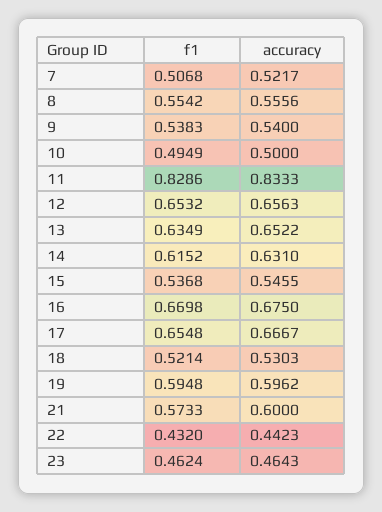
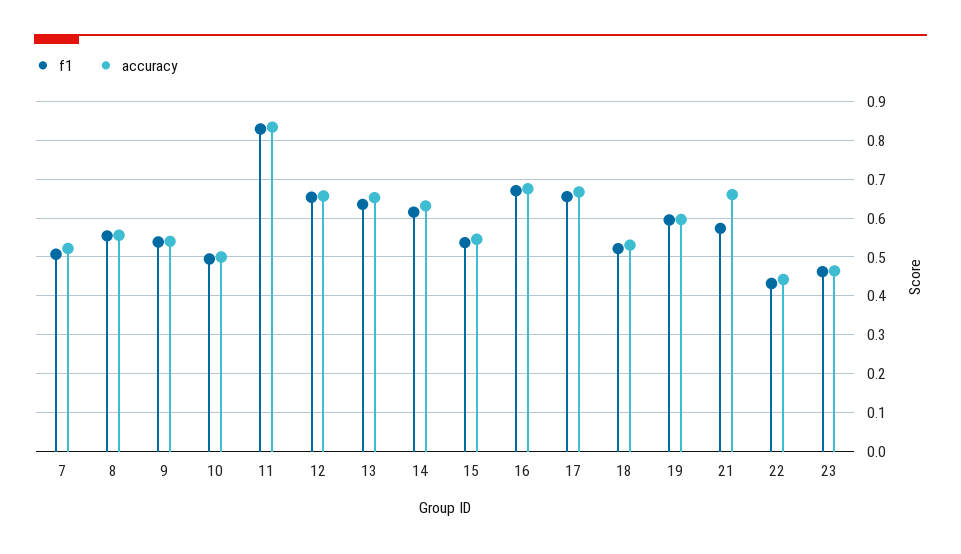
  {
    "f1": {
      "7": 0.5068,
      "8": 0.5542,
      "9": 0.5383,
      "10": 0.4949,
      "11": 0.8286,
      "12": 0.6532,
      "13": 0.6349,
      "14": 0.6152,
      "15": 0.5368,
      "16": 0.6698,
      "17": 0.6548,
      "18": 0.5214,
      "19": 0.5948,
      "21": 0.5733,
      "22": 0.432,
      "23": 0.4624
    },
    "accuracy": {
      "7": 0.5217,
      "8": 0.5556,
      "9": 0.54,
      "10": 0.5,
      "11": 0.8333,
      "12": 0.6563,
      "13": 0.6522,
      "14": 0.631,
      "15": 0.5455,
      "16": 0.675,
      "17": 0.6667,
      "18": 0.5303,
      "19": 0.5962,
-     "21": 0.6,
+     "21": 0.66,
      "22": 0.4423,
      "23": 0.4643
    }
  }

